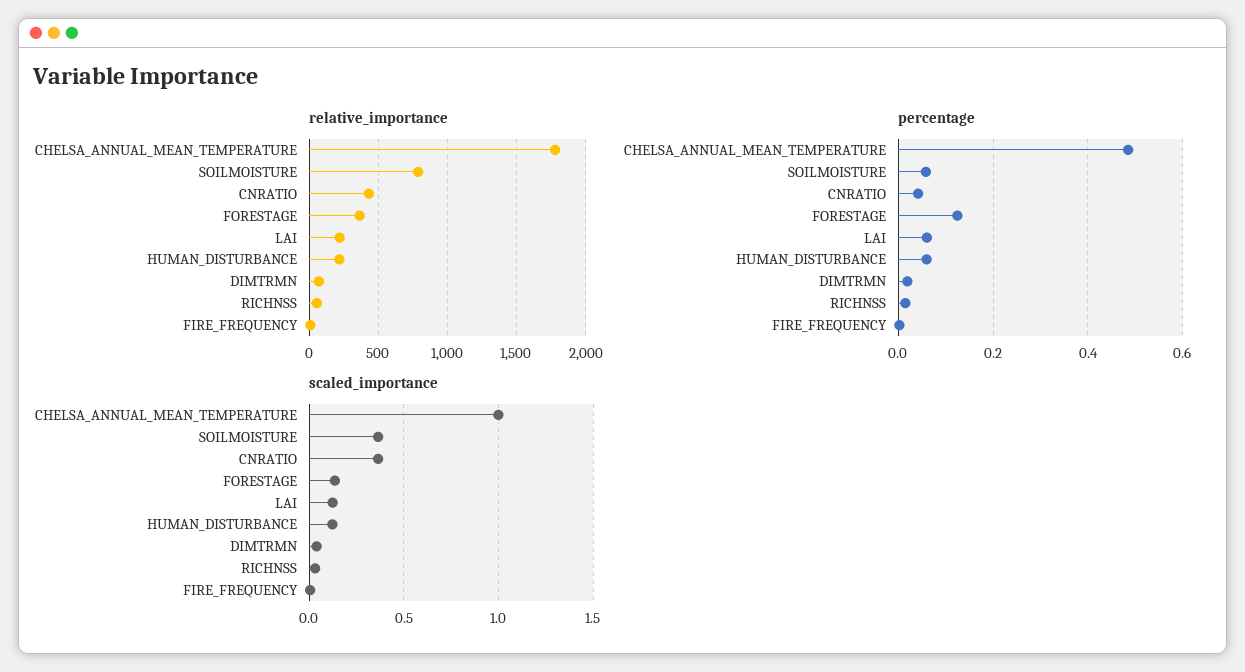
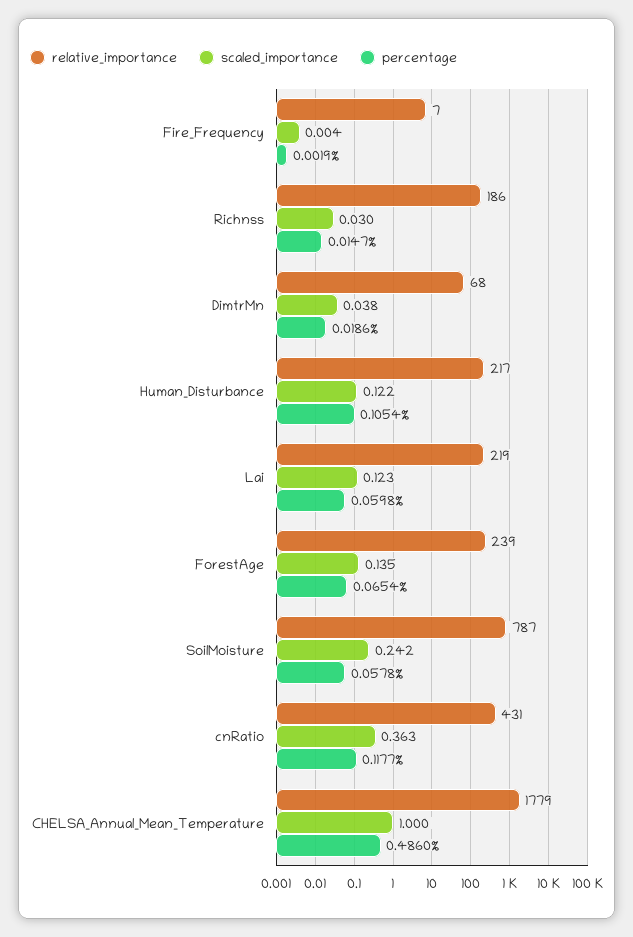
  {
    "relative_importance": {
      "CHELSA_ANNUAL_MEAN_TEMPERATURE": 1779,
      "SOILMOISTURE": 787,
      "CNRATIO": 431,
-     "FORESTAGE": 350,
+     "FORESTAGE": 239,
      "LAI": 219,
      "HUMAN_DISTURBANCE": 217,
      "DIMTRMN": 68,
-     "RICHNSS": 50,
+     "RICHNSS": 186,
      "FIRE_FREQUENCY": 7
    },
    "percentage": {
      "CHELSA_ANNUAL_MEAN_TEMPERATURE": 0.486,
      "SOILMOISTURE": 0.0578,
-     "CNRATIO": 0.04,
+     "CNRATIO": 0.1177,
-     "FORESTAGE": 0.12,
+     "FORESTAGE": 0.0654,
      "LAI": 0.0598,
-     "HUMAN_DISTURBANCE": 0.06,
+     "HUMAN_DISTURBANCE": 0.1054,
      "DIMTRMN": 0.0186,
      "RICHNSS": 0.0147,
      "FIRE_FREQUENCY": 0.0019
    },
    "scaled_importance": {
      "CHELSA_ANNUAL_MEAN_TEMPERATURE": 1,
-     "SOILMOISTURE": 0.35,
+     "SOILMOISTURE": 0.242,
      "CNRATIO": 0.363,
      "FORESTAGE": 0.135,
      "LAI": 0.123,
      "HUMAN_DISTURBANCE": 0.122,
      "DIMTRMN": 0.038,
      "RICHNSS": 0.03,
      "FIRE_FREQUENCY": 0.004
    }
  }

